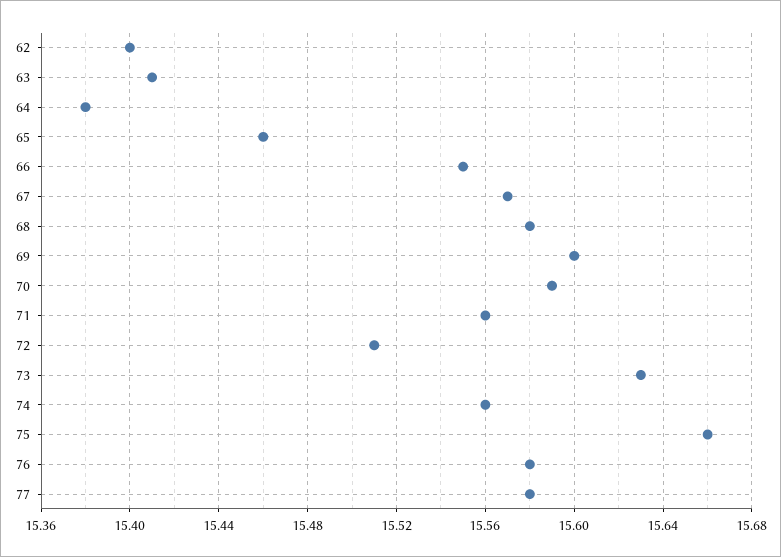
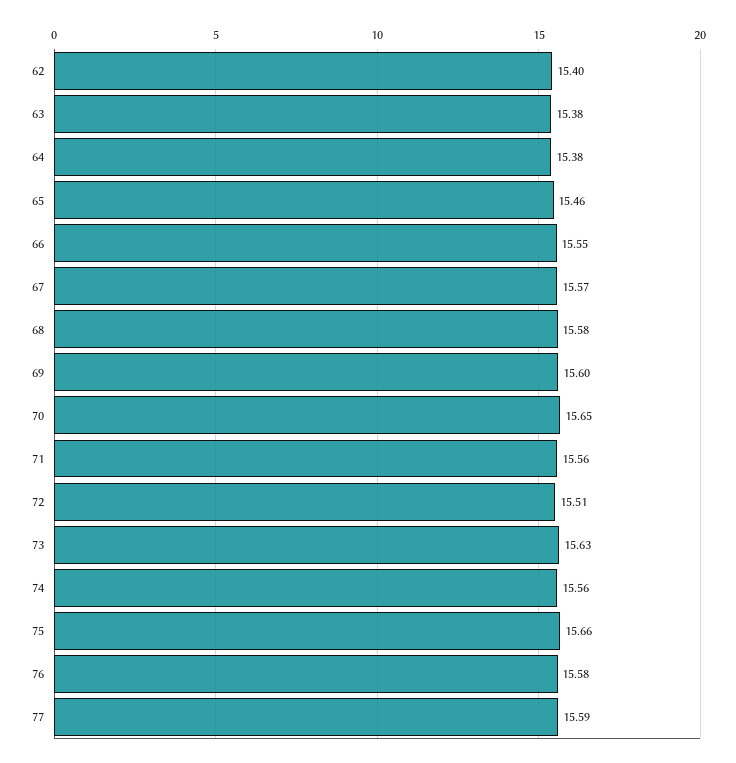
  {
    "62": 15.4,
-   "63": 15.41,
+   "63": 15.38,
    "64": 15.38,
    "65": 15.46,
    "66": 15.55,
    "67": 15.57,
    "68": 15.58,
    "69": 15.6,
-   "70": 15.59,
+   "70": 15.65,
    "71": 15.56,
    "72": 15.51,
    "73": 15.63,
    "74": 15.56,
    "75": 15.66,
    "76": 15.58,
-   "77": 15.58
+   "77": 15.59
  }

